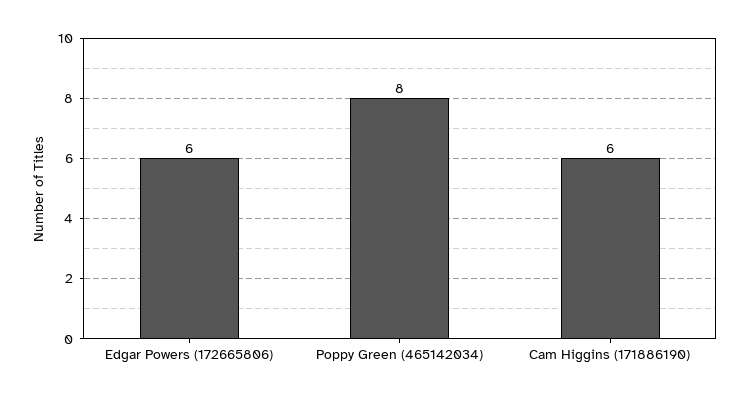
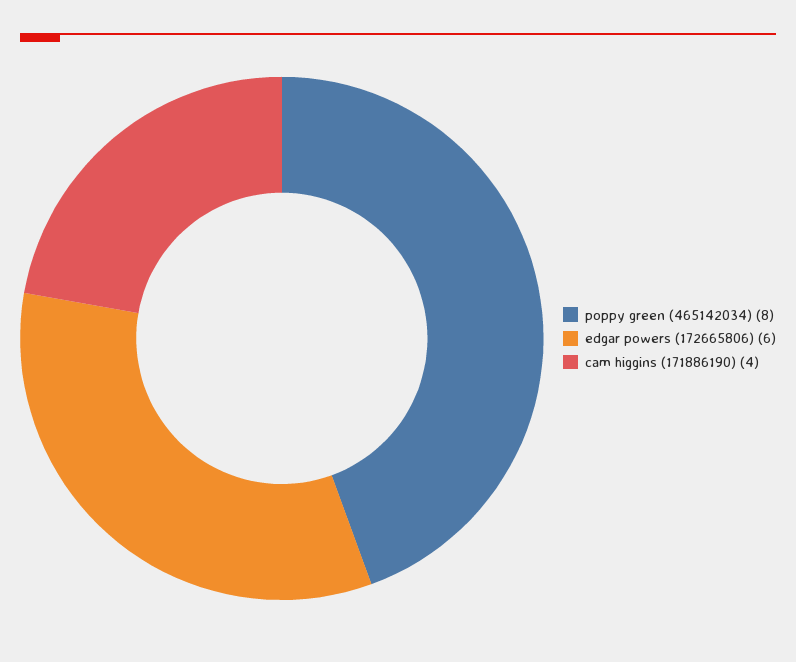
  {
    "Edgar Powers (172665806)": 6,
    "Poppy Green (465142034)": 8,
-   "Cam Higgins (171886190)": 6
+   "Cam Higgins (171886190)": 4
  }

